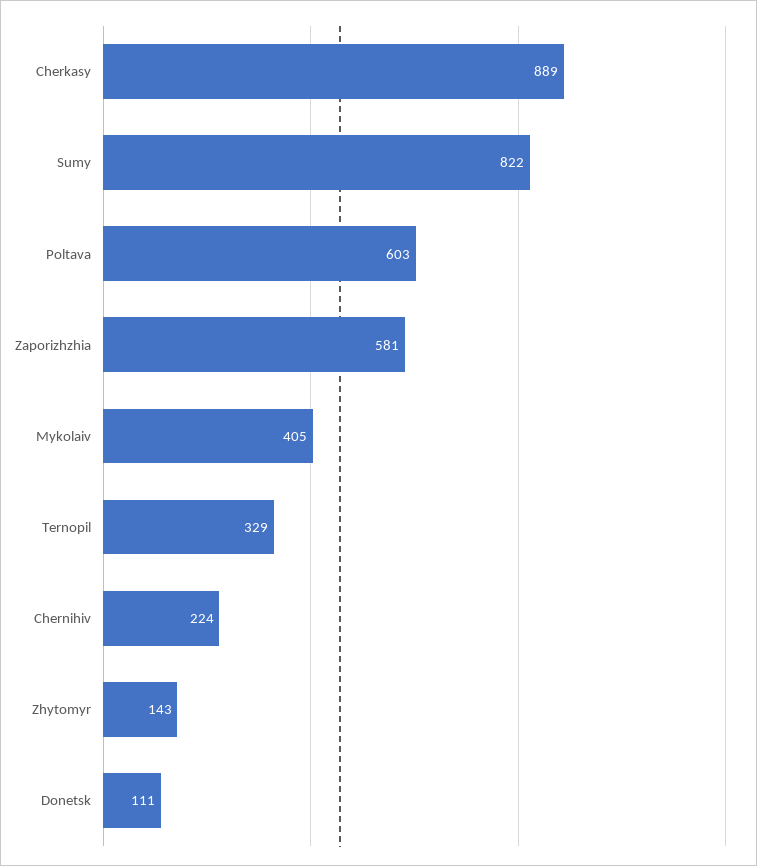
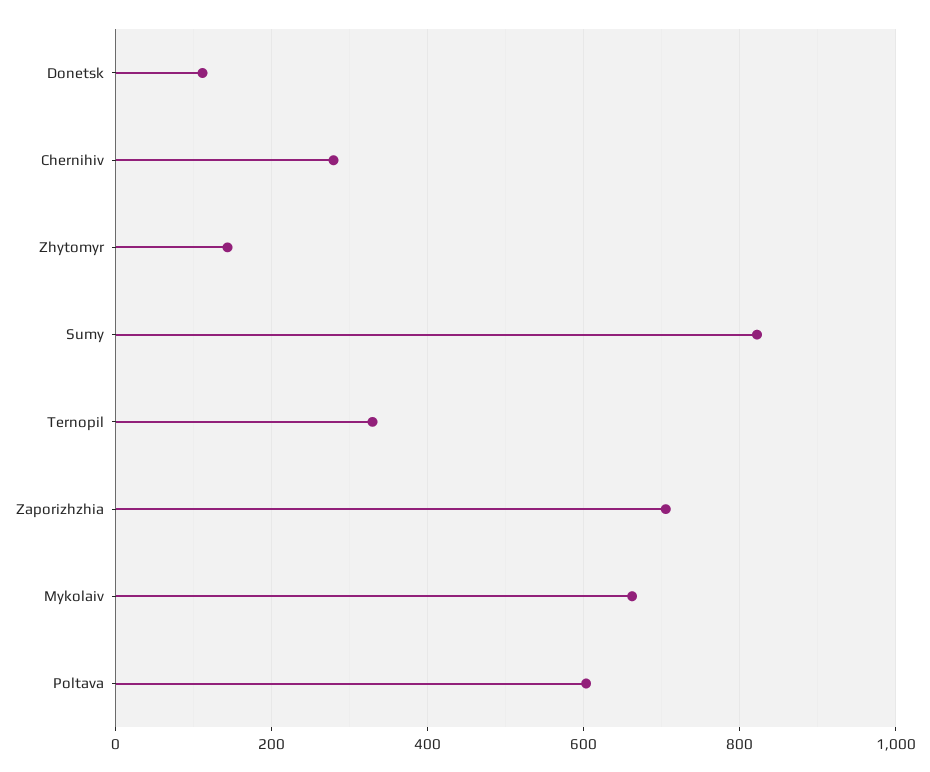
  {
-   "Cherkasy": 889,
    "Sumy": 822,
    "Poltava": 603,
-   "Zaporizhzhia": 581,
+   "Zaporizhzhia": 700,
-   "Mykolaiv": 405,
+   "Mykolaiv": 660,
    "Ternopil": 329,
-   "Chernihiv": 224,
+   "Chernihiv": 280,
    "Zhytomyr": 143,
    "Donetsk": 111
  }

